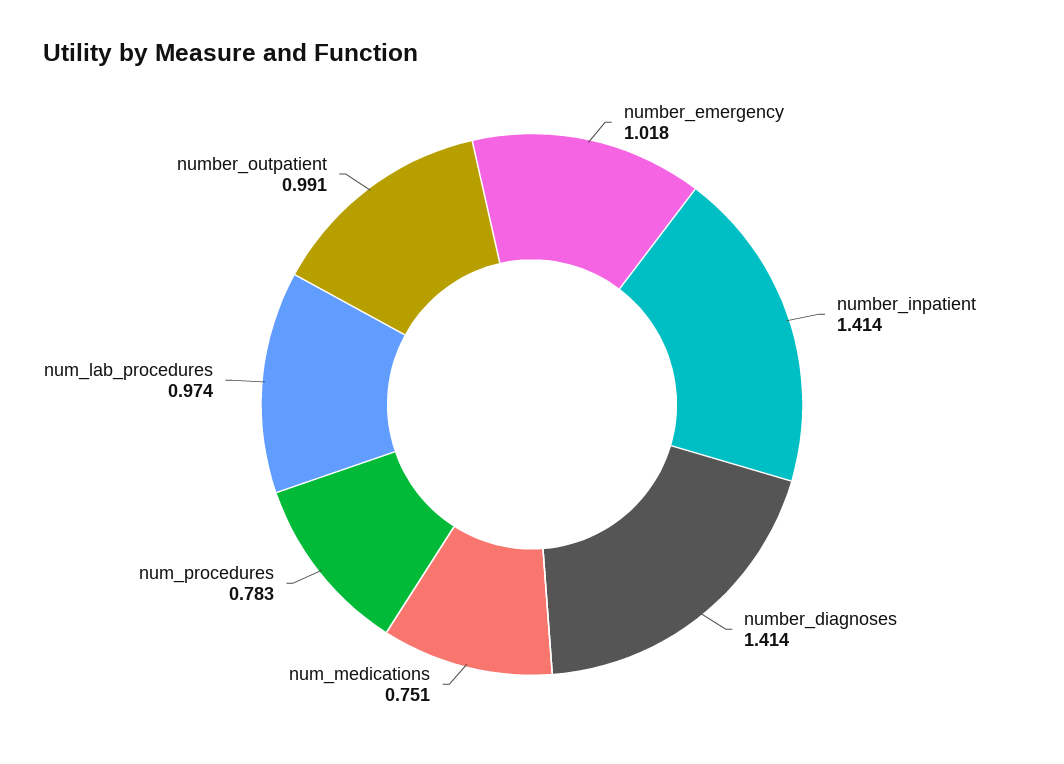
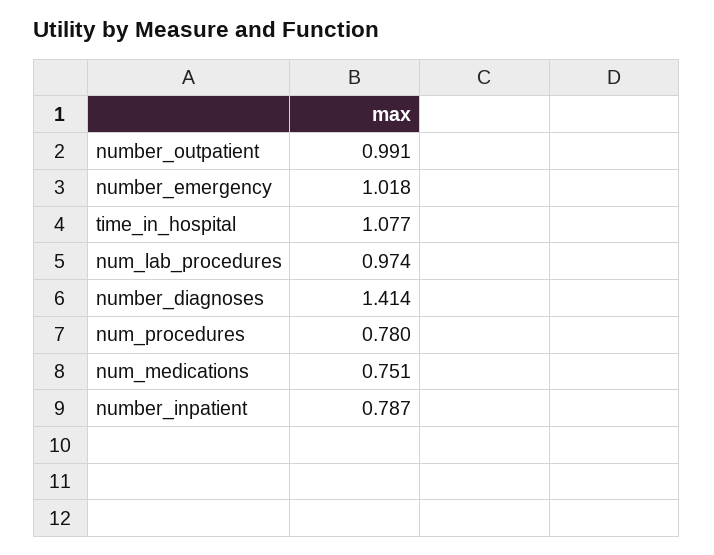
  {
    "number_emergency": 1.018,
-   "number_inpatient": 1.414,
+   "number_inpatient": 0.787,
    "number_diagnoses": 1.414,
    "num_medications": 0.751,
-   "num_procedures": 0.783,
+   "num_procedures": 0.78,
    "num_lab_procedures": 0.974,
-   "number_outpatient": 0.991
+   "number_outpatient": 0.991,
+   "time_in_hospital": 1.077
  }

